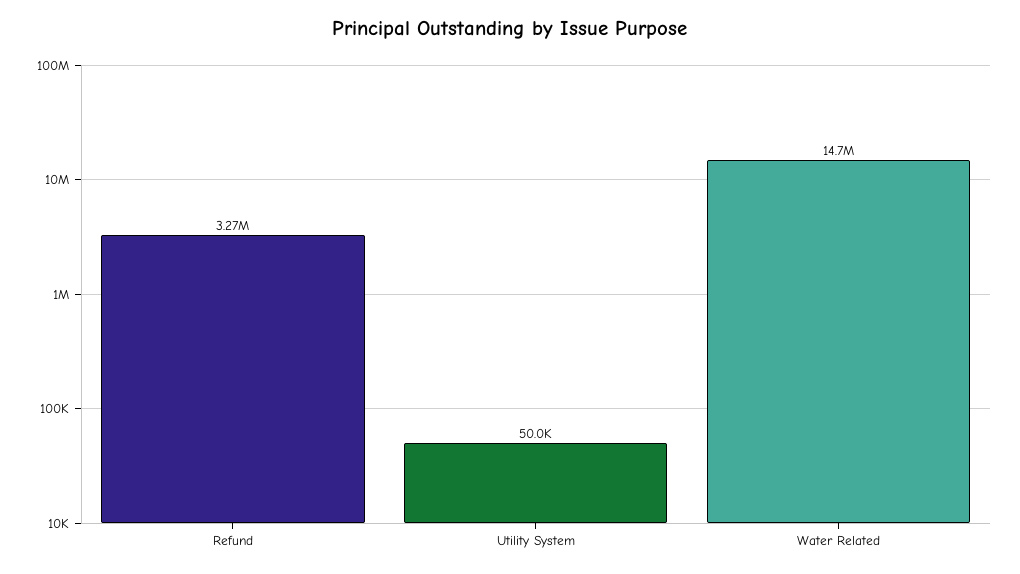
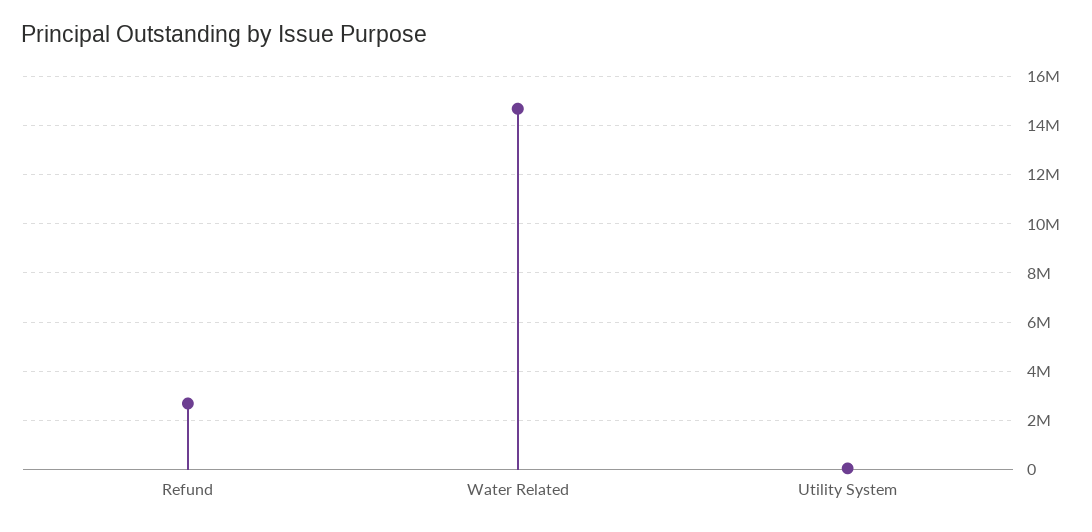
  {
-   "Refund": 3270000,
+   "Refund": 2750000,
    "Utility System": 50000,
    "Water Related": 14700000
  }

